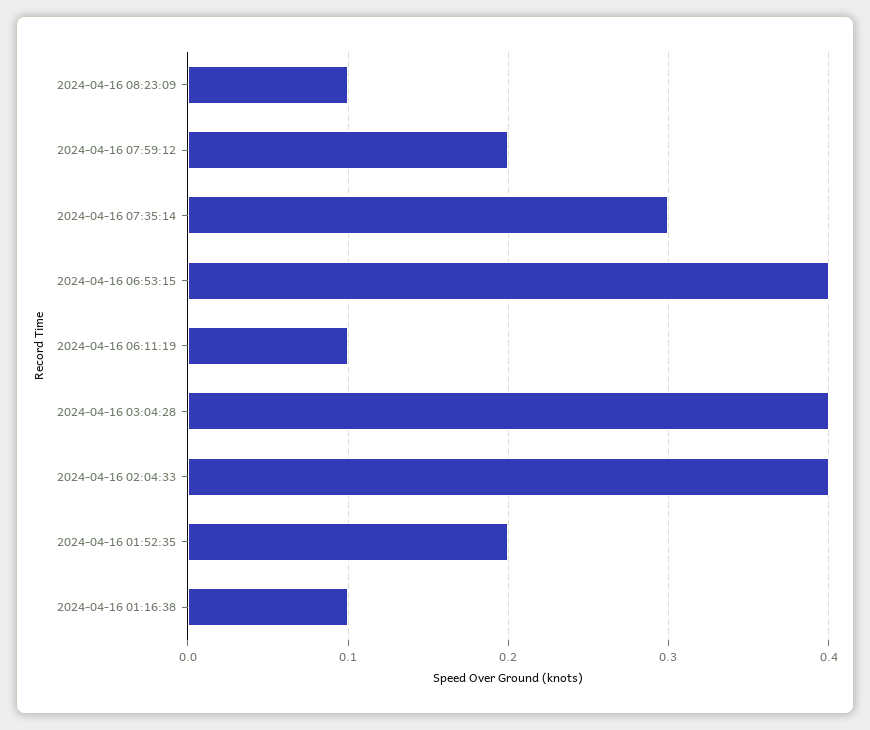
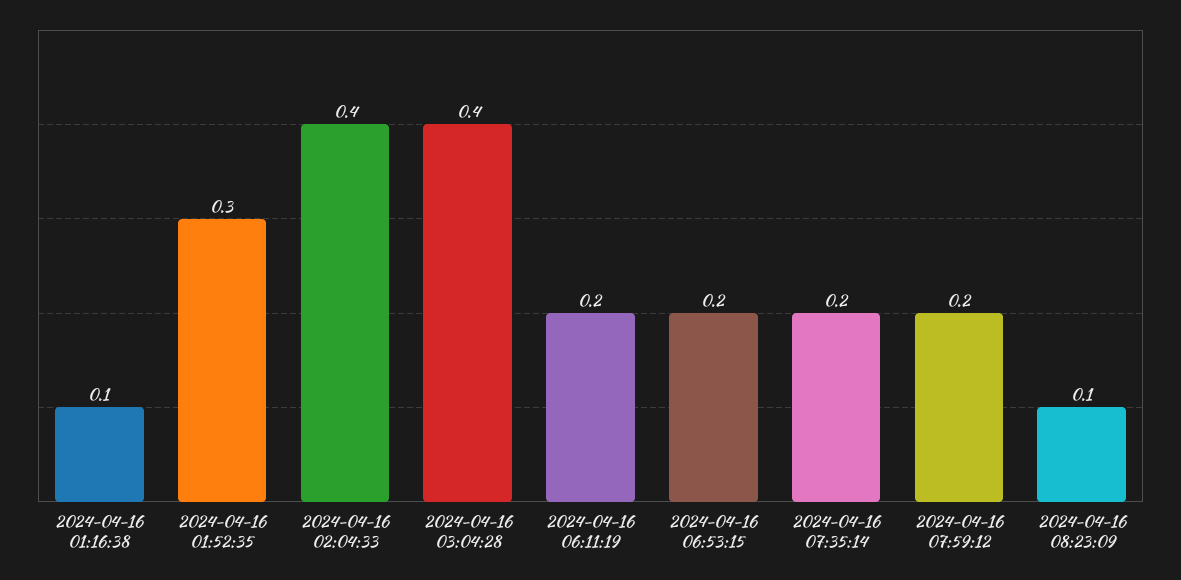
  {
    "2024-04-16 08:23:09": 0.1,
    "2024-04-16 07:59:12": 0.2,
-   "2024-04-16 07:35:14": 0.3,
+   "2024-04-16 07:35:14": 0.2,
-   "2024-04-16 06:53:15": 0.4,
+   "2024-04-16 06:53:15": 0.2,
-   "2024-04-16 06:11:19": 0.1,
+   "2024-04-16 06:11:19": 0.2,
    "2024-04-16 03:04:28": 0.4,
    "2024-04-16 02:04:33": 0.4,
-   "2024-04-16 01:52:35": 0.2,
+   "2024-04-16 01:52:35": 0.3,
    "2024-04-16 01:16:38": 0.1
  }

